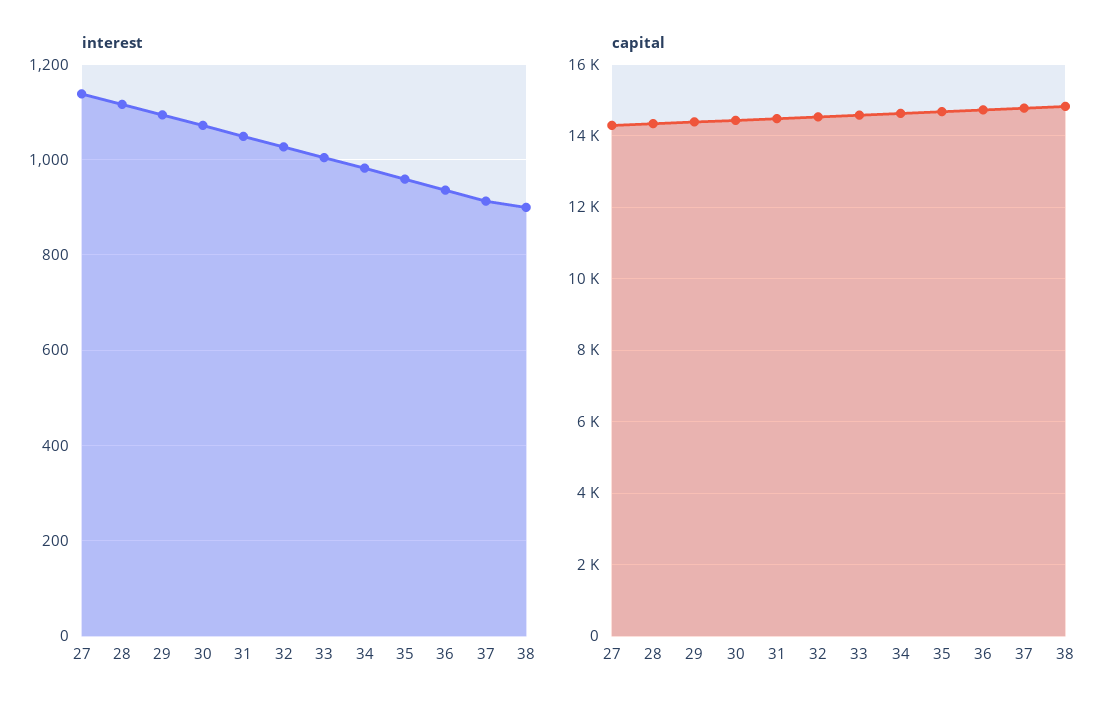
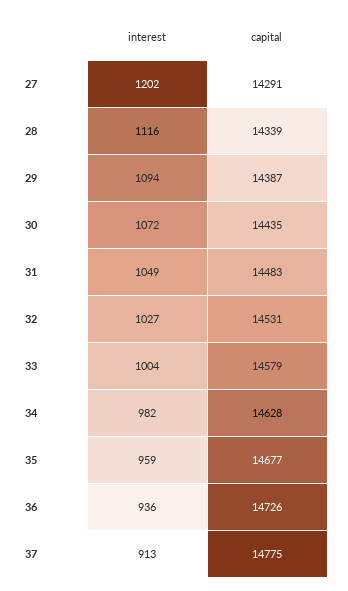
  {
    "interest": {
-     "27": 1140,
+     "27": 1202,
      "28": 1116,
      "29": 1094,
      "30": 1072,
      "31": 1049,
      "32": 1027,
      "33": 1004,
      "34": 982,
      "35": 959,
      "36": 936,
-     "37": 913,
+     "37": 913
-     "38": 900
    },
    "capital": {
      "27": 14291,
      "28": 14339,
      "29": 14387,
      "30": 14435,
      "31": 14483,
      "32": 14531,
      "33": 14579,
      "34": 14628,
      "35": 14677,
      "36": 14726,
-     "37": 14775,
+     "37": 14775
-     "38": 14800
    }
  }

